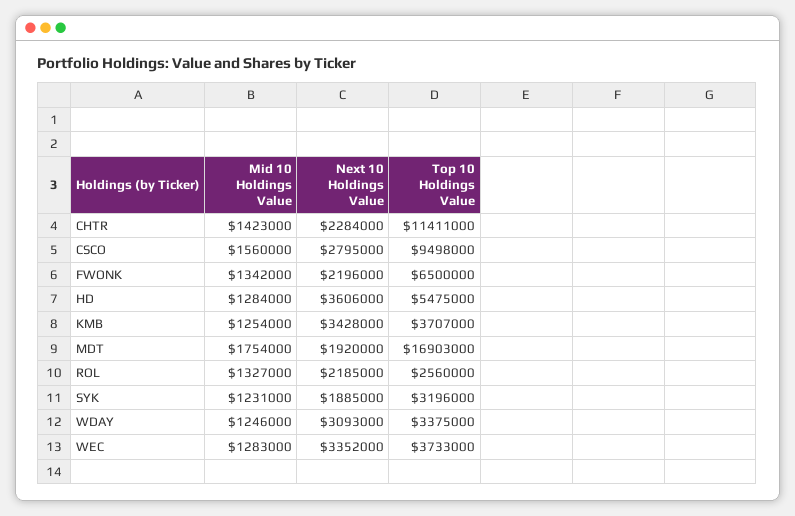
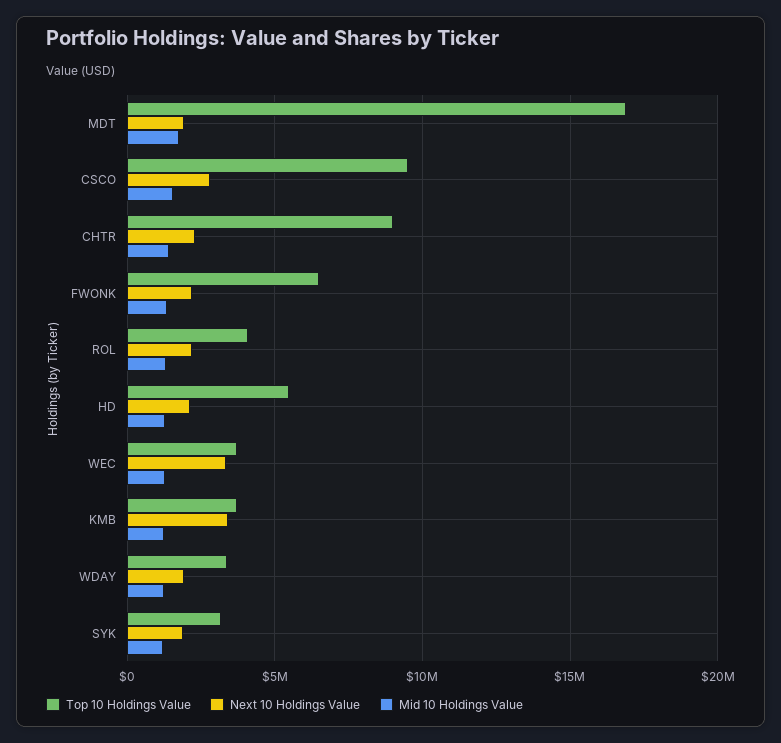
  {
    "Mid 10 Holdings Value": {
      "CHTR": 1423000,
      "CSCO": 1560000,
      "FWONK": 1342000,
      "HD": 1284000,
      "KMB": 1254000,
      "MDT": 1754000,
      "ROL": 1327000,
      "SYK": 1231000,
      "WDAY": 1246000,
      "WEC": 1283000
    },
    "Next 10 Holdings Value": {
      "CHTR": 2284000,
      "CSCO": 2795000,
      "FWONK": 2196000,
-     "HD": 3606000,
+     "HD": 2000000,
      "KMB": 3428000,
      "MDT": 1920000,
      "ROL": 2185000,
      "SYK": 1885000,
-     "WDAY": 3093000,
+     "WDAY": 2000000,
      "WEC": 3352000
    },
    "Top 10 Holdings Value": {
-     "CHTR": 11411000,
+     "CHTR": 9000000,
      "CSCO": 9498000,
      "FWONK": 6500000,
      "HD": 5475000,
      "KMB": 3707000,
      "MDT": 16903000,
-     "ROL": 2560000,
+     "ROL": 4000000,
      "SYK": 3196000,
      "WDAY": 3375000,
      "WEC": 3733000
    }
  }

